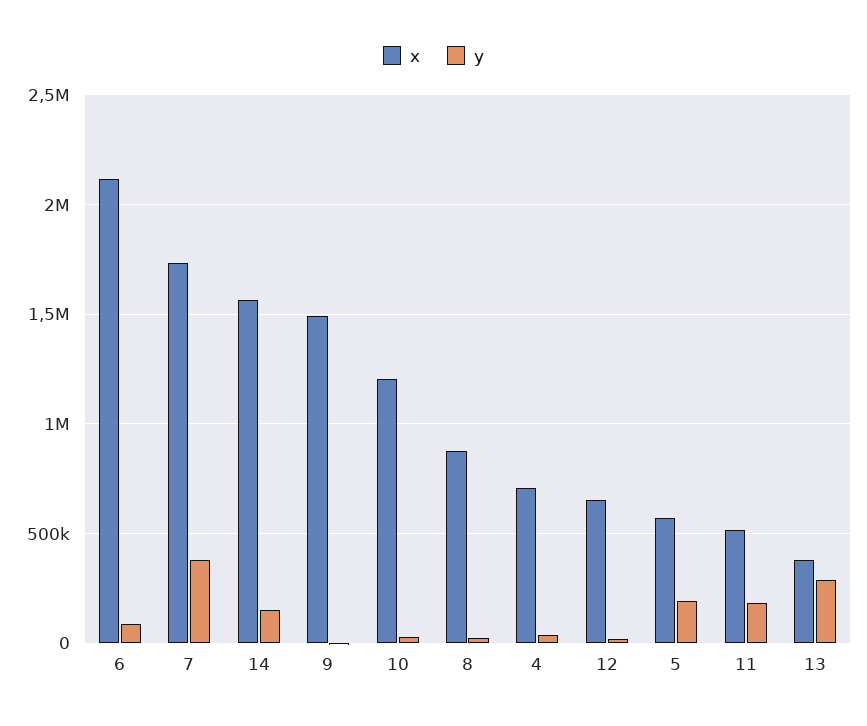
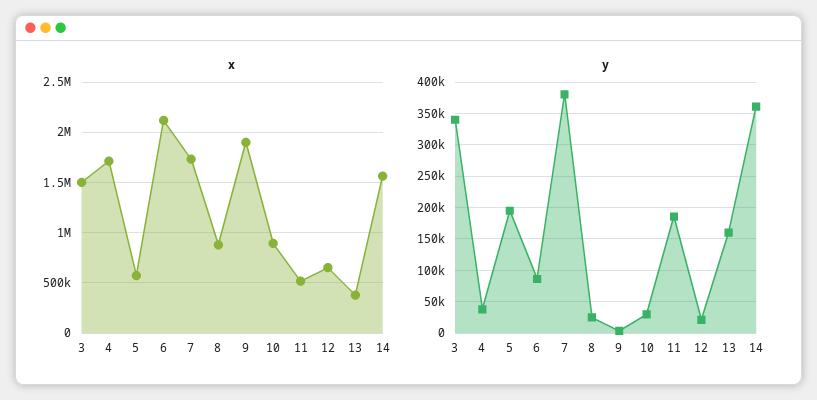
  {
    "x": {
      "6": 2100000,
      "7": 1750000,
      "14": 1550000,
-     "9": 1500000,
+     "9": 1900000,
-     "10": 1200000,
+     "10": 900000,
      "8": 900000,
-     "4": 700000,
+     "4": 1700000,
      "12": 650000,
      "5": 550000,
      "11": 500000,
-     "13": 400000
+     "13": 400000,
+     "3": 1500000
    },
    "y": {
      "6": 90000,
      "7": 380000,
-     "14": 150000,
+     "14": 360000,
      "9": 0,
      "10": 30000,
      "8": 20000,
      "4": 40000,
      "12": 20000,
      "5": 190000,
      "11": 190000,
-     "13": 300000
+     "13": 160000,
+     "3": 340000
    }
  }

